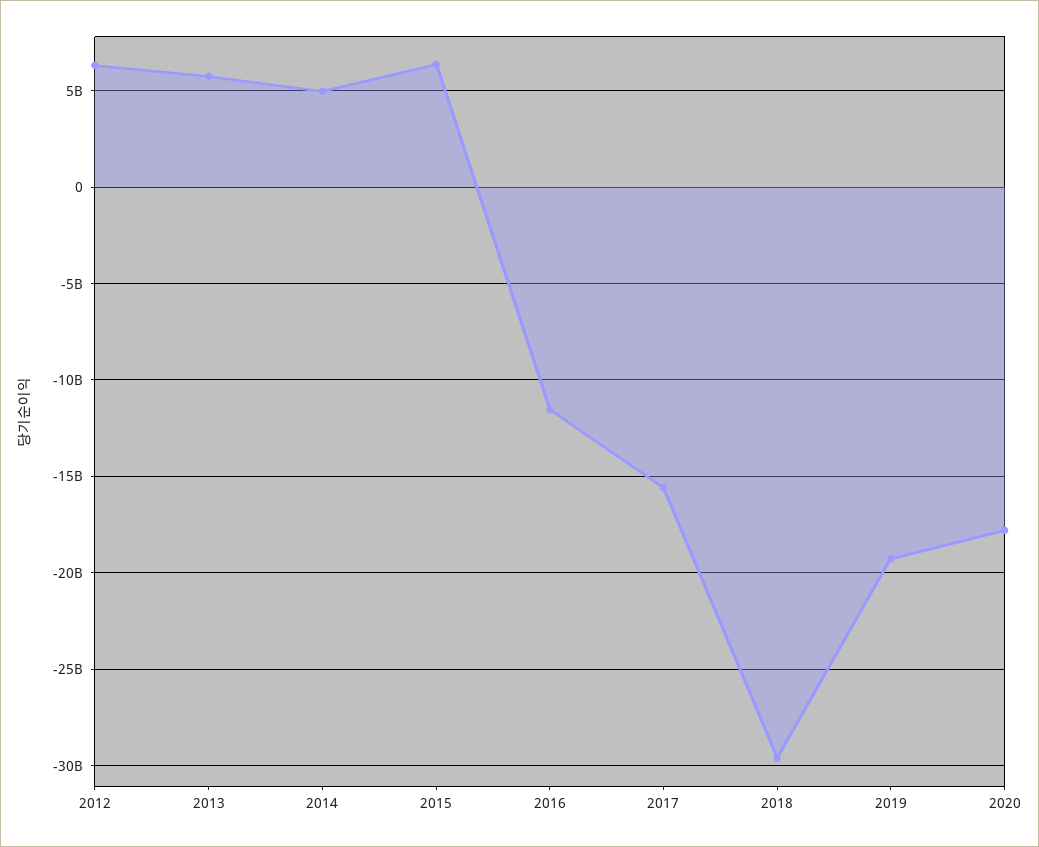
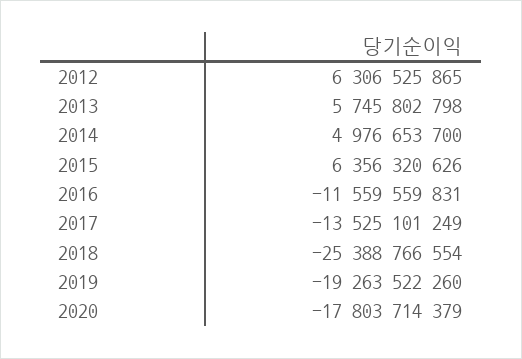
  {
    "2012": 6306525865,
    "2013": 5745802798,
    "2014": 4976653700,
    "2015": 6356320626,
    "2016": -11559559831,
-   "2017": -15500000000,
+   "2017": -13525101249,
-   "2018": -29500000000,
+   "2018": -25388766554,
    "2019": -19263522260,
    "2020": -17803714379
  }

